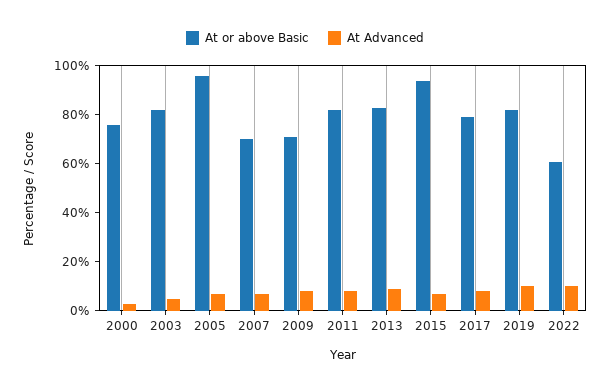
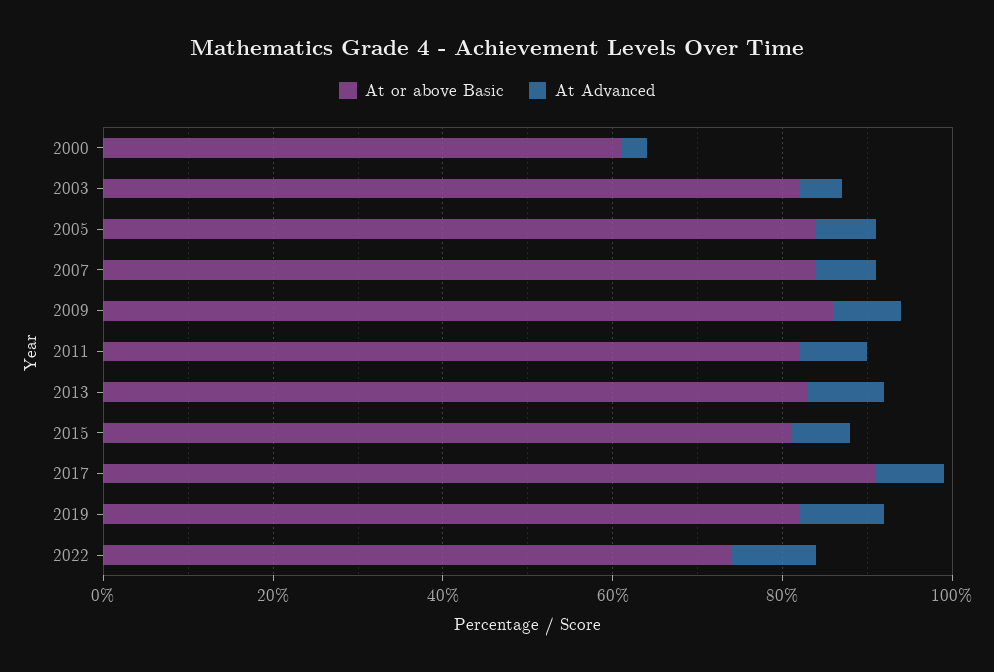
  {
    "At or above Basic": {
-     "2000": 75,
+     "2000": 60,
      "2003": 80,
-     "2005": 95,
+     "2005": 85,
-     "2007": 70,
+     "2007": 85,
-     "2009": 70,
+     "2009": 85,
      "2011": 80,
      "2013": 85,
-     "2015": 95,
+     "2015": 80,
-     "2017": 80,
+     "2017": 90,
      "2019": 80,
-     "2022": 60
+     "2022": 75
    },
    "At Advanced": {
      "2000": 5,
      "2003": 5,
      "2005": 5,
      "2007": 5,
      "2009": 10,
      "2011": 10,
      "2013": 10,
      "2015": 5,
      "2017": 10,
      "2019": 10,
      "2022": 10
    }
  }

